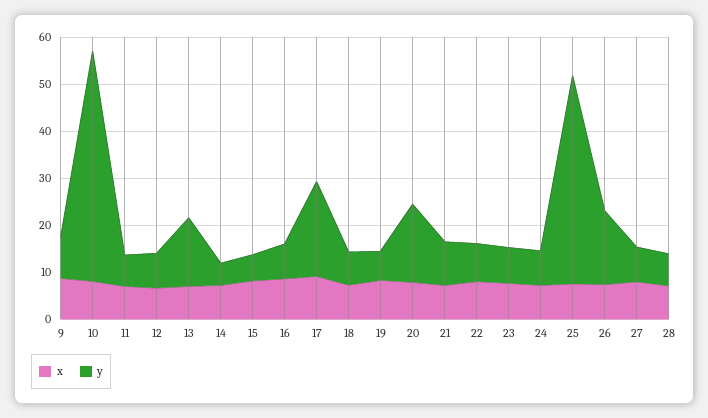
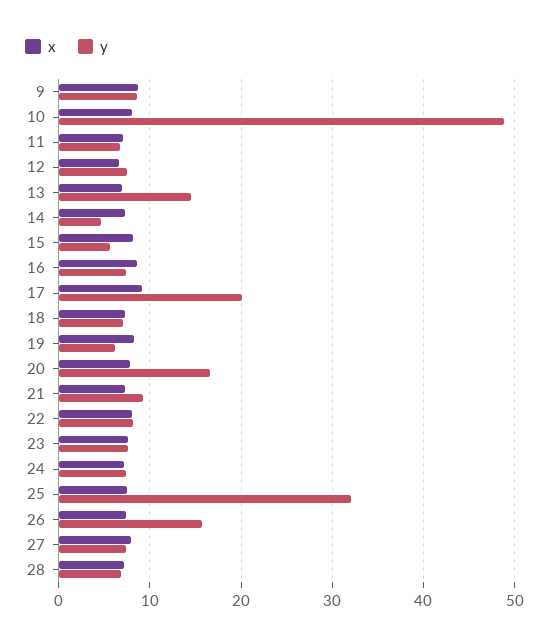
  {
    "x": {
      "9": 9,
      "10": 8,
      "11": 7,
      "12": 7,
      "13": 7,
      "14": 7,
      "15": 8,
      "16": 9,
      "17": 9,
      "18": 7,
      "19": 8,
      "20": 8,
      "21": 7,
      "22": 8,
      "23": 8,
      "24": 7,
      "25": 8,
      "26": 7,
      "27": 8,
      "28": 7
    },
    "y": {
      "9": 9,
      "10": 49,
      "11": 7,
      "12": 7,
      "13": 15,
      "14": 5,
      "15": 6,
      "16": 7,
      "17": 20,
      "18": 7,
      "19": 6,
      "20": 17,
      "21": 9,
      "22": 8,
      "23": 8,
      "24": 7,
-     "25": 44,
+     "25": 32,
      "26": 16,
      "27": 7,
      "28": 7
    }
  }

